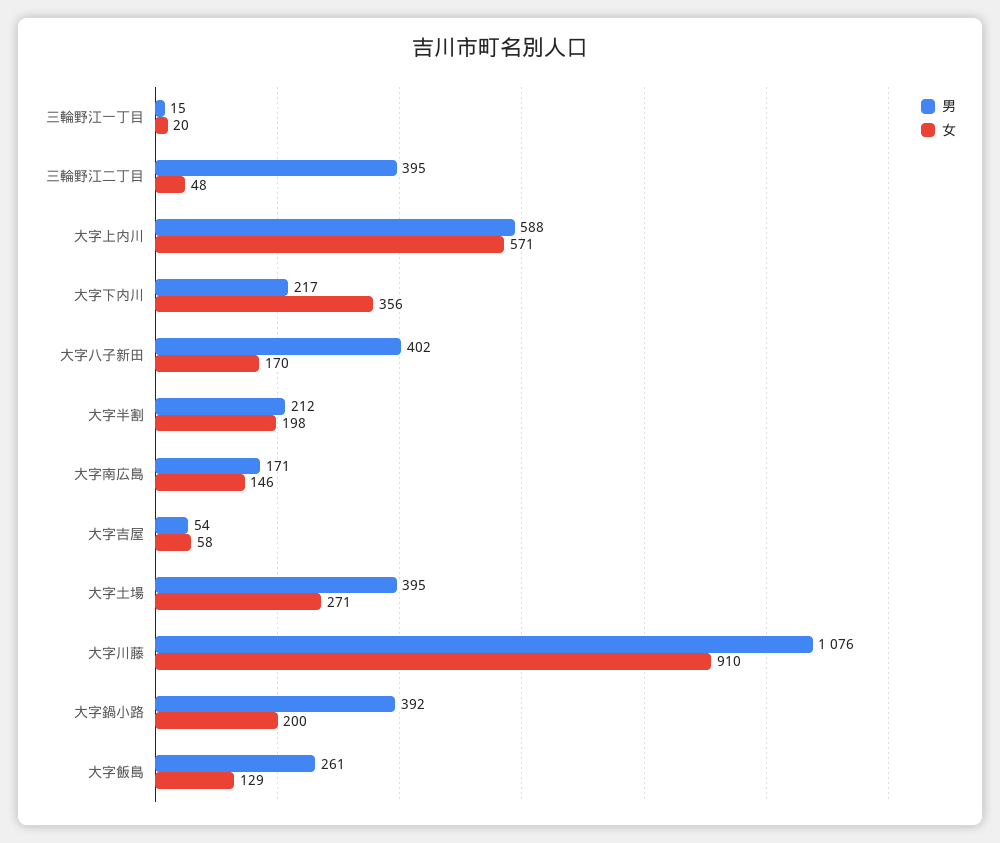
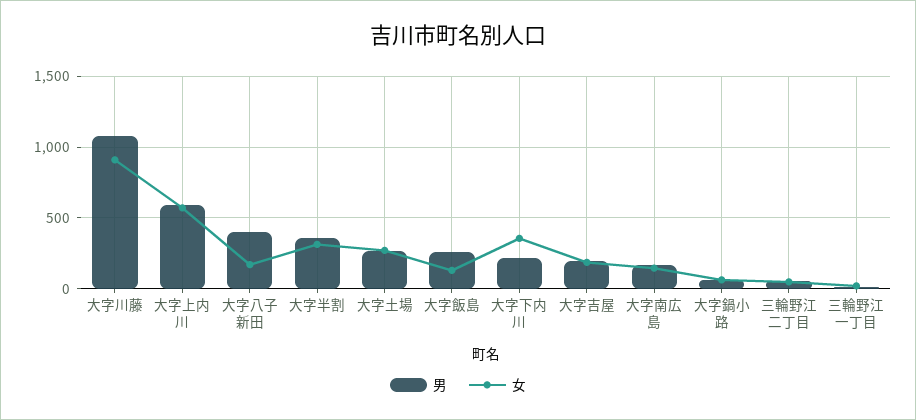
  {
    "男": {
      "三輪野江一丁目": 15,
-     "三輪野江二丁目": 395,
+     "三輪野江二丁目": 50,
      "大字上内川": 588,
      "大字下内川": 217,
      "大字八子新田": 402,
-     "大字半割": 212,
+     "大字半割": 350,
      "大字南広島": 171,
-     "大字吉屋": 54,
+     "大字吉屋": 200,
-     "大字土場": 395,
+     "大字土場": 250,
      "大字川藤": 1076,
-     "大字鍋小路": 392,
+     "大字鍋小路": 50,
      "大字飯島": 261
    },
    "女": {
      "三輪野江一丁目": 20,
      "三輪野江二丁目": 48,
      "大字上内川": 571,
      "大字下内川": 356,
      "大字八子新田": 170,
-     "大字半割": 198,
+     "大字半割": 300,
      "大字南広島": 146,
-     "大字吉屋": 58,
+     "大字吉屋": 200,
      "大字土場": 271,
      "大字川藤": 910,
-     "大字鍋小路": 200,
+     "大字鍋小路": 50,
      "大字飯島": 129
    }
  }

